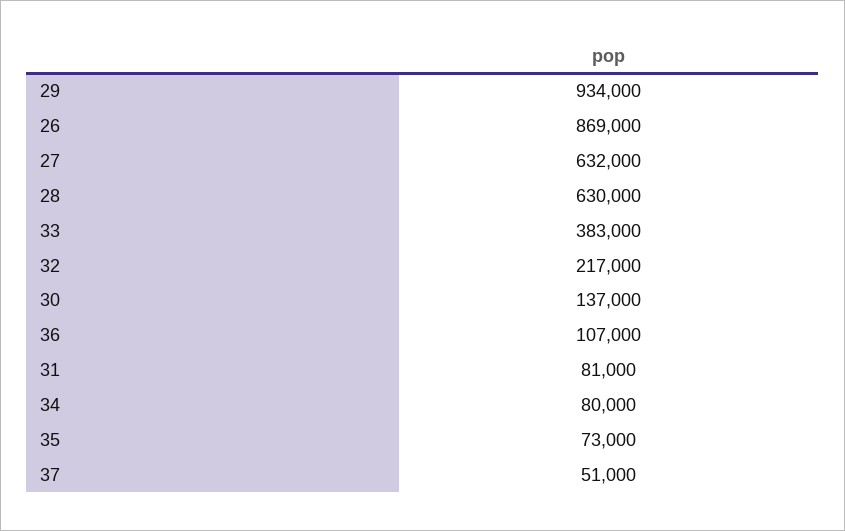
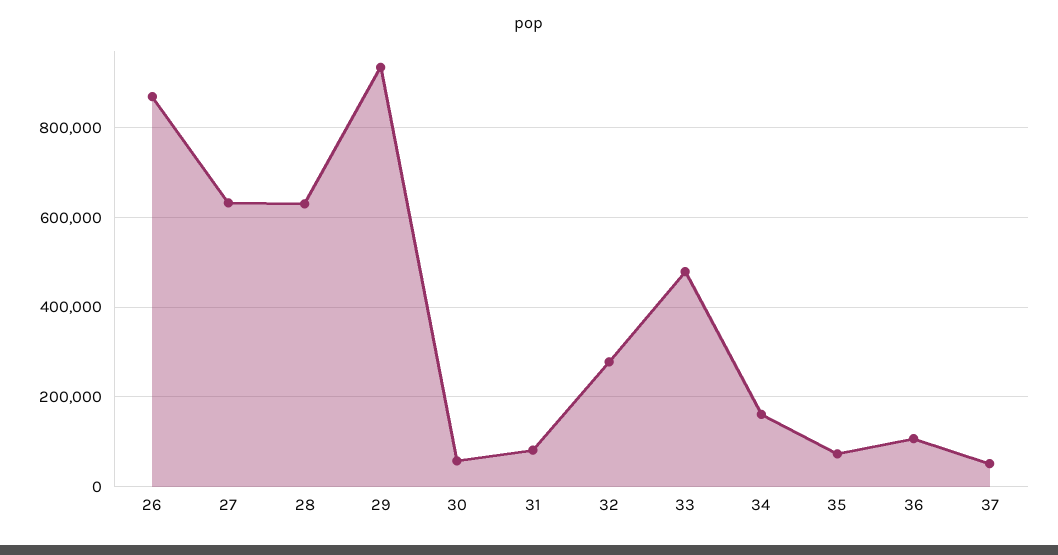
  {
    "29": 934000,
    "26": 869000,
    "27": 632000,
    "28": 630000,
-   "33": 383000,
+   "33": 480000,
-   "32": 217000,
+   "32": 280000,
-   "30": 137000,
+   "30": 60000,
    "36": 107000,
    "31": 81000,
-   "34": 80000,
+   "34": 160000,
    "35": 73000,
    "37": 51000
  }

